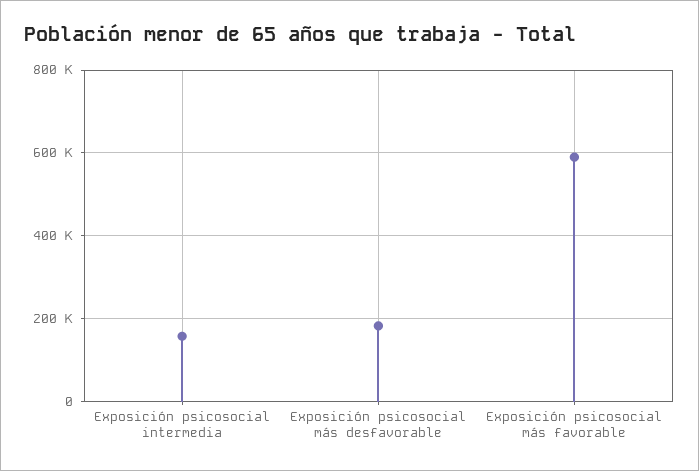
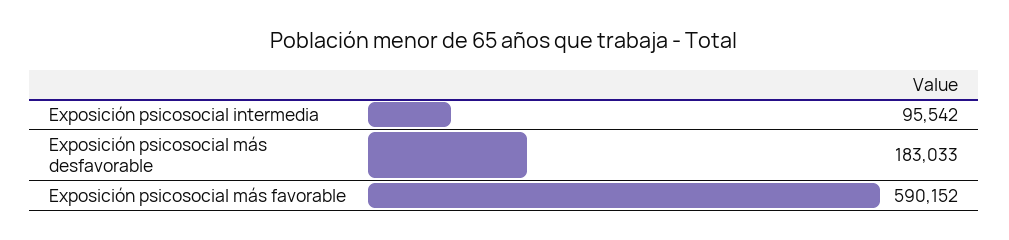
  {
-   "Exposición psicosocial intermedia": 160000,
+   "Exposición psicosocial intermedia": 95542,
    "Exposición psicosocial más desfavorable": 183033,
    "Exposición psicosocial más favorable": 590152
  }

